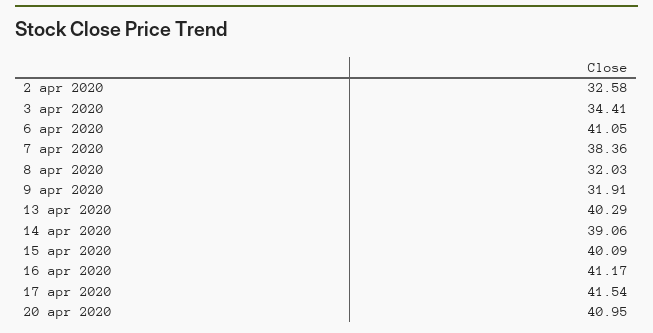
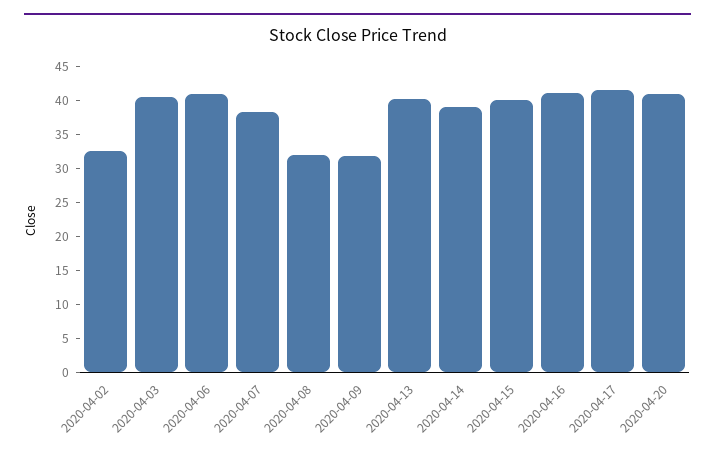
  {
    "2 apr 2020": 32.58,
-   "3 apr 2020": 34.41,
+   "3 apr 2020": 40,
    "6 apr 2020": 41.05,
    "7 apr 2020": 38.36,
    "8 apr 2020": 32.03,
    "9 apr 2020": 31.91,
    "13 apr 2020": 40.29,
    "14 apr 2020": 39.06,
    "15 apr 2020": 40.09,
    "16 apr 2020": 41.17,
    "17 apr 2020": 41.54,
    "20 apr 2020": 40.95
  }

